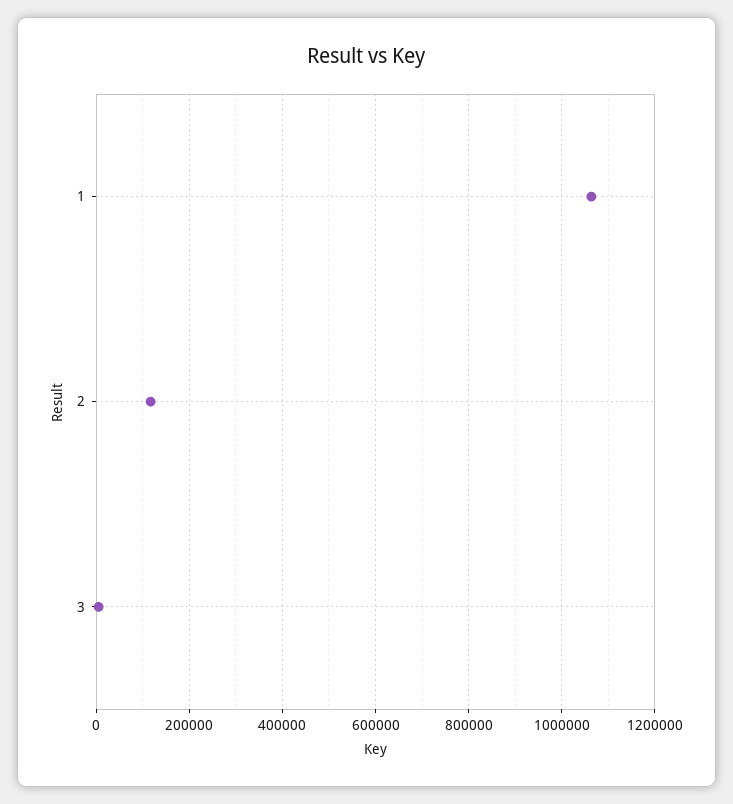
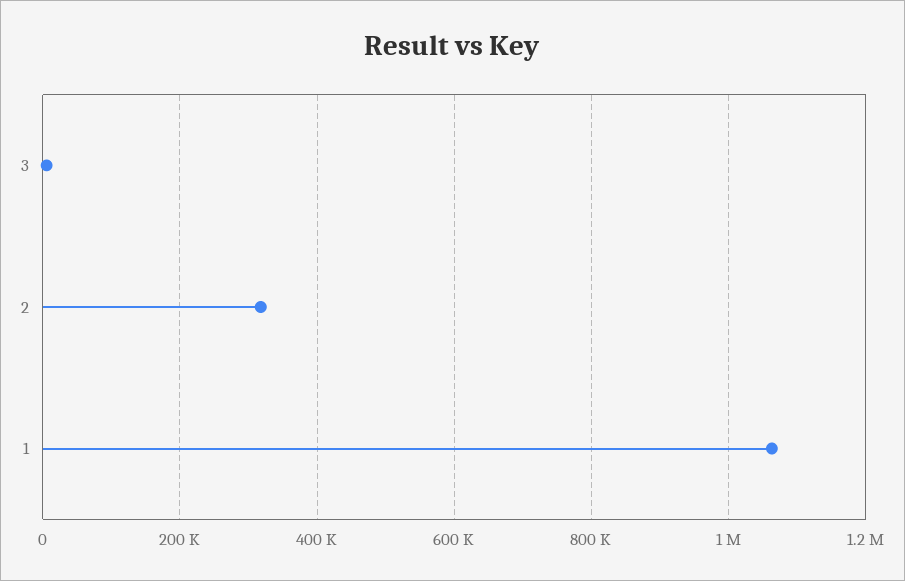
  {
    "1": 1060000,
-   "2": 120000,
+   "2": 320000,
    "3": 0
  }

